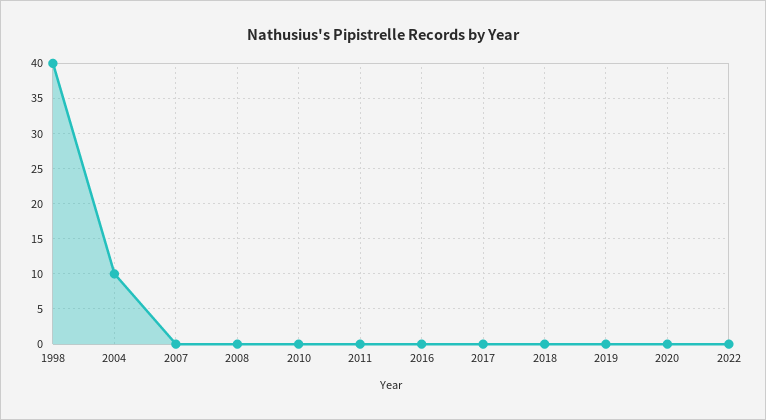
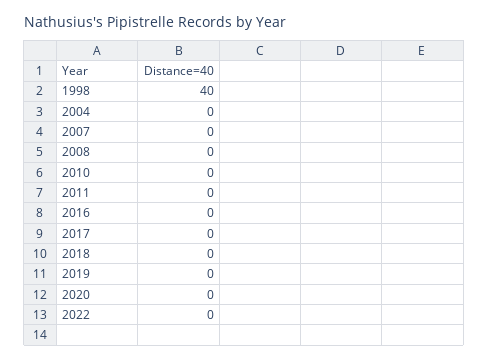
  {
    "1998": 40,
-   "2004": 10,
+   "2004": 0,
    "2007": 0,
    "2008": 0,
    "2010": 0,
    "2011": 0,
    "2016": 0,
    "2017": 0,
    "2018": 0,
    "2019": 0,
    "2020": 0,
    "2022": 0
  }

